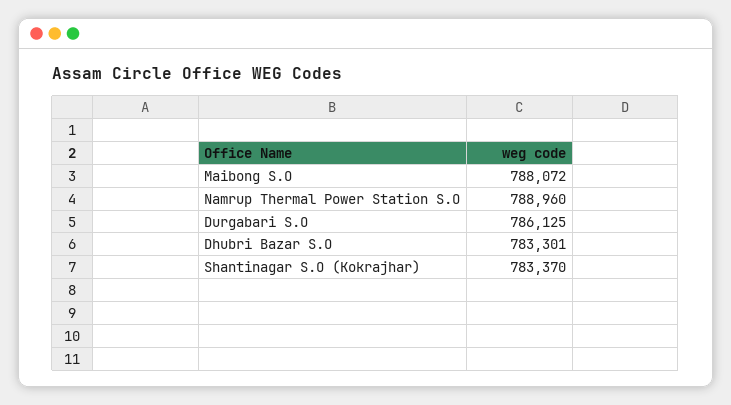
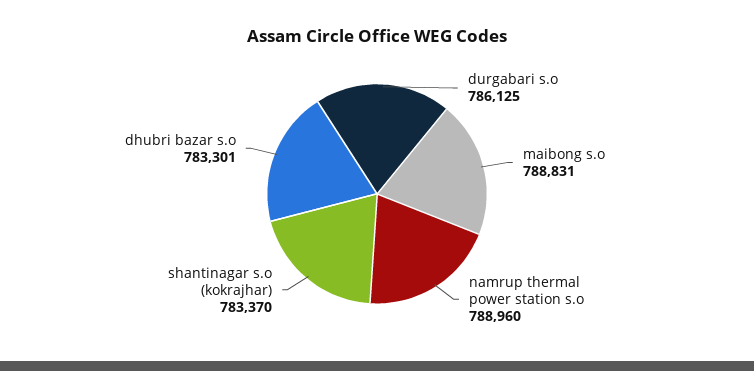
  {
-   "Maibong S.O": 788072,
+   "Maibong S.O": 788831,
    "Namrup Thermal Power Station S.O": 788960,
    "Durgabari S.O": 786125,
    "Dhubri Bazar S.O": 783301,
    "Shantinagar S.O (Kokrajhar)": 783370
  }

